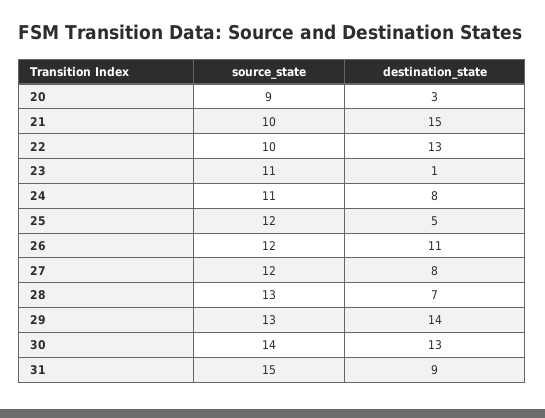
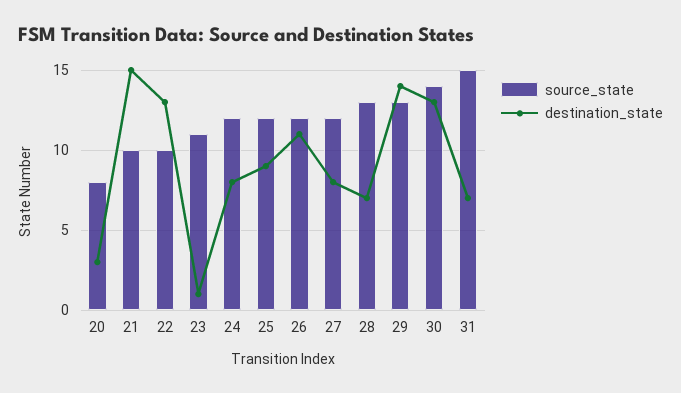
  {
    "source_state": {
-     "20": 9,
+     "20": 8,
      "21": 10,
      "22": 10,
      "23": 11,
-     "24": 11,
+     "24": 12,
      "25": 12,
      "26": 12,
      "27": 12,
      "28": 13,
      "29": 13,
      "30": 14,
      "31": 15
    },
    "destination_state": {
      "20": 3,
      "21": 15,
      "22": 13,
      "23": 1,
      "24": 8,
-     "25": 5,
+     "25": 9,
      "26": 11,
      "27": 8,
      "28": 7,
      "29": 14,
      "30": 13,
-     "31": 9
+     "31": 7
    }
  }

